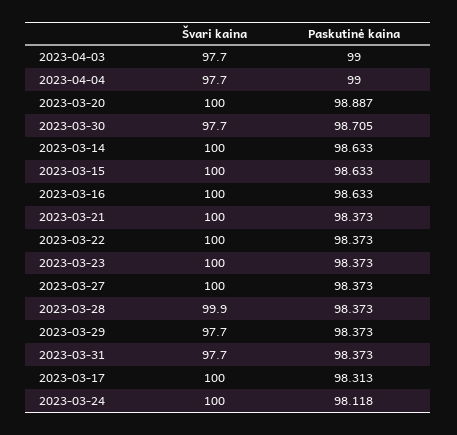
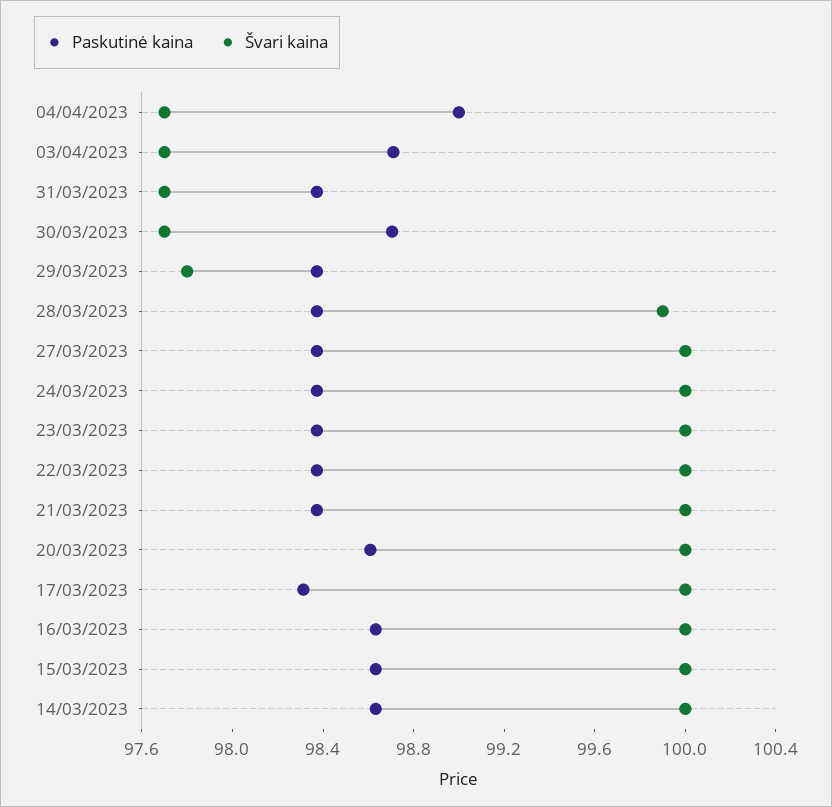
  {
    "Švari kaina": {
      "2023-04-03": 97.7,
      "2023-04-04": 97.7,
      "2023-03-20": 100,
      "2023-03-30": 97.7,
      "2023-03-14": 100,
      "2023-03-15": 100,
      "2023-03-16": 100,
      "2023-03-21": 100,
      "2023-03-22": 100,
      "2023-03-23": 100,
      "2023-03-27": 100,
      "2023-03-28": 99.9,
-     "2023-03-29": 97.7,
+     "2023-03-29": 97.8,
      "2023-03-31": 97.7,
      "2023-03-17": 100,
      "2023-03-24": 100
    },
    "Paskutinė kaina": {
-     "2023-04-03": 99,
+     "2023-04-03": 98.7,
      "2023-04-04": 99,
-     "2023-03-20": 98.887,
+     "2023-03-20": 98.6,
      "2023-03-30": 98.705,
      "2023-03-14": 98.633,
      "2023-03-15": 98.633,
      "2023-03-16": 98.633,
      "2023-03-21": 98.373,
      "2023-03-22": 98.373,
      "2023-03-23": 98.373,
      "2023-03-27": 98.373,
      "2023-03-28": 98.373,
      "2023-03-29": 98.373,
      "2023-03-31": 98.373,
      "2023-03-17": 98.313,
-     "2023-03-24": 98.118
+     "2023-03-24": 98.4
    }
  }

